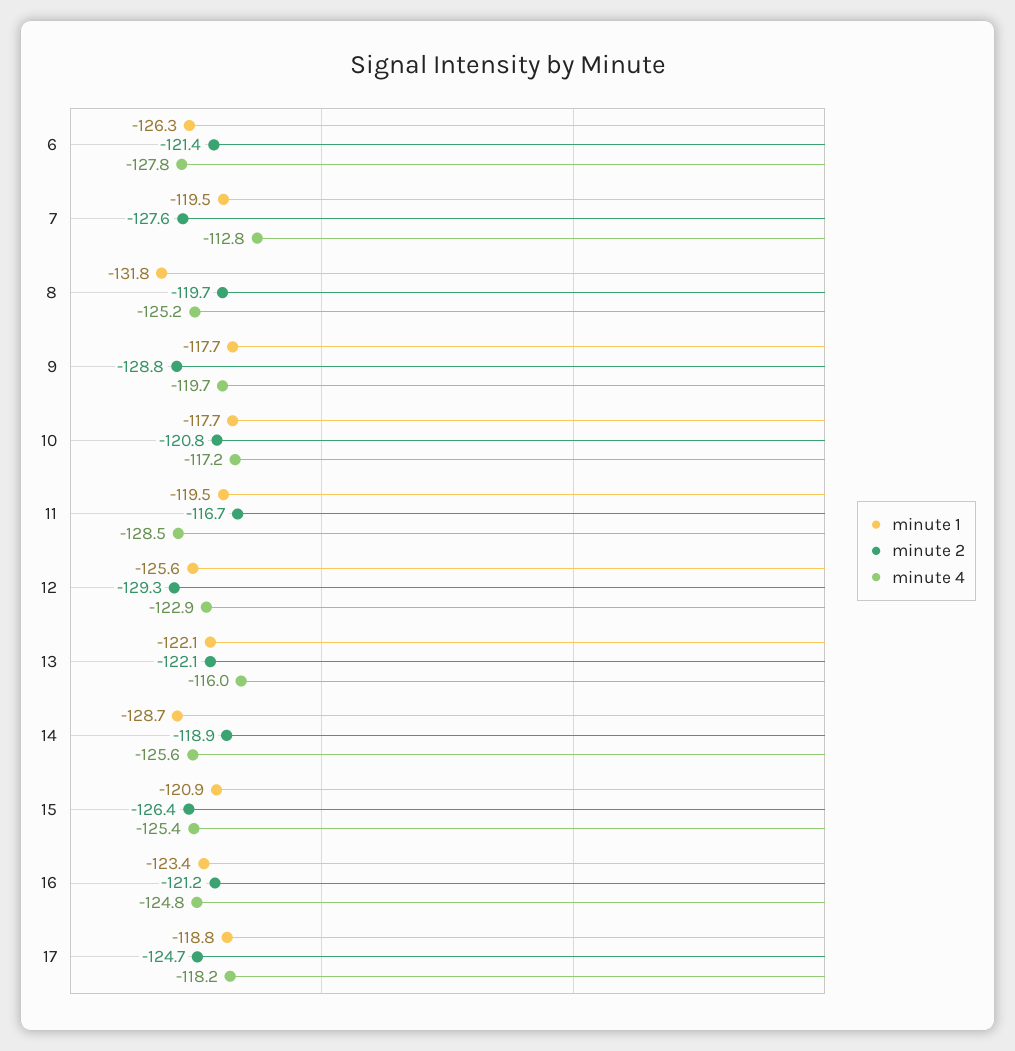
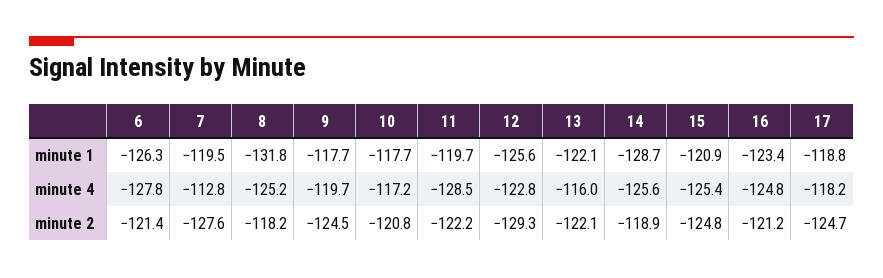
  {
    "minute 1": {
      "6": -126.3,
      "7": -119.5,
      "8": -131.8,
      "9": -117.7,
      "10": -117.7,
-     "11": -119.5,
+     "11": -119.7,
      "12": -125.6,
      "13": -122.1,
      "14": -128.7,
      "15": -120.9,
      "16": -123.4,
      "17": -118.8
    },
    "minute 2": {
      "6": -121.4,
      "7": -127.6,
-     "8": -119.7,
+     "8": -118.2,
-     "9": -128.8,
+     "9": -124.5,
      "10": -120.8,
-     "11": -116.7,
+     "11": -122.2,
      "12": -129.3,
      "13": -122.1,
      "14": -118.9,
-     "15": -126.4,
+     "15": -124.8,
      "16": -121.2,
      "17": -124.7
    },
    "minute 4": {
      "6": -127.8,
      "7": -112.8,
      "8": -125.2,
      "9": -119.7,
      "10": -117.2,
      "11": -128.5,
-     "12": -122.9,
+     "12": -122.8,
      "13": -116,
      "14": -125.6,
      "15": -125.4,
      "16": -124.8,
      "17": -118.2
    }
  }

